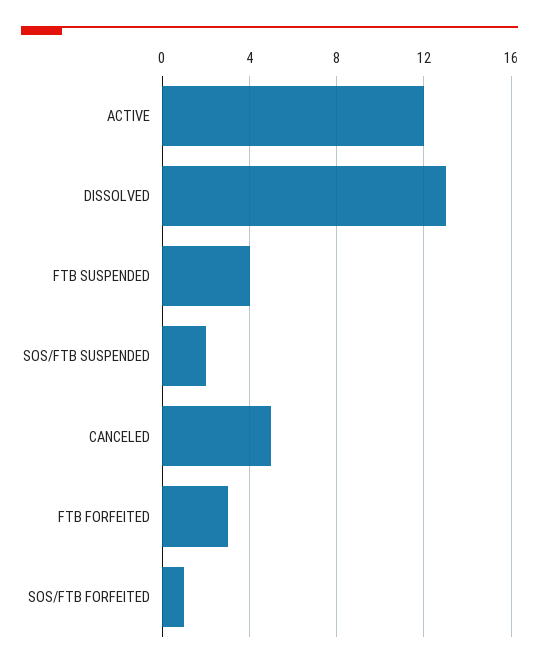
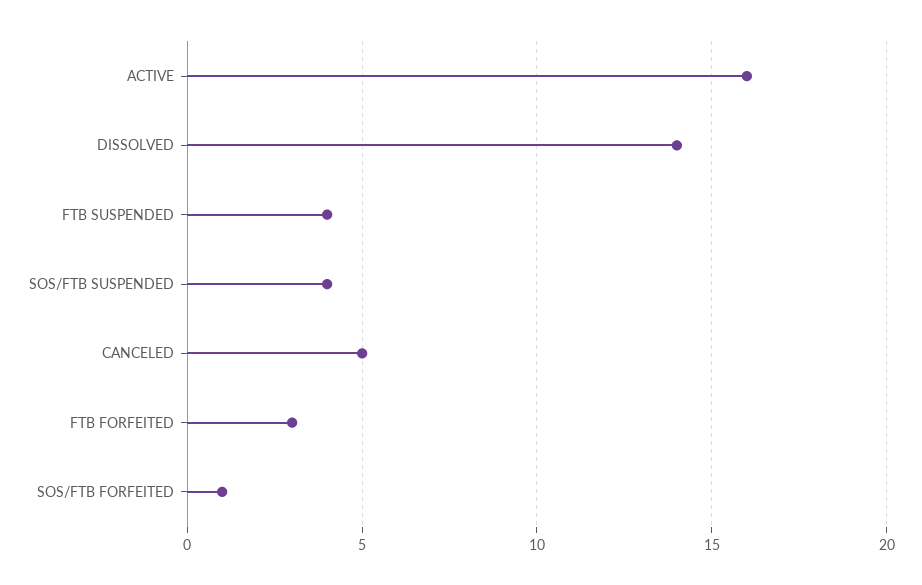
  {
-   "ACTIVE": 12,
+   "ACTIVE": 16,
-   "DISSOLVED": 13,
+   "DISSOLVED": 14,
    "FTB SUSPENDED": 4,
-   "SOS/FTB SUSPENDED": 2,
+   "SOS/FTB SUSPENDED": 4,
    "CANCELED": 5,
    "FTB FORFEITED": 3,
    "SOS/FTB FORFEITED": 1
  }

